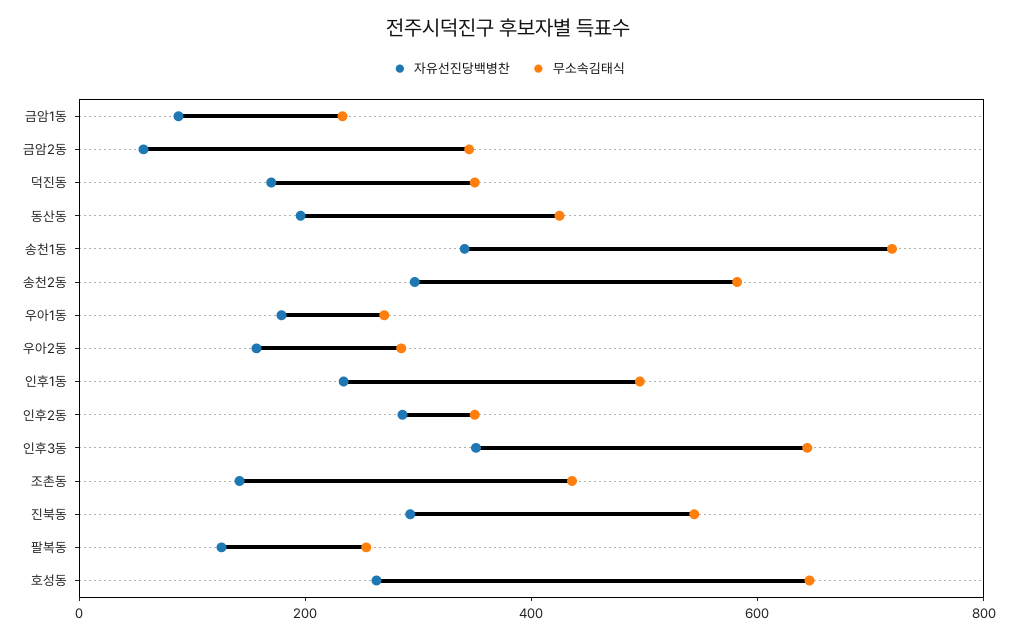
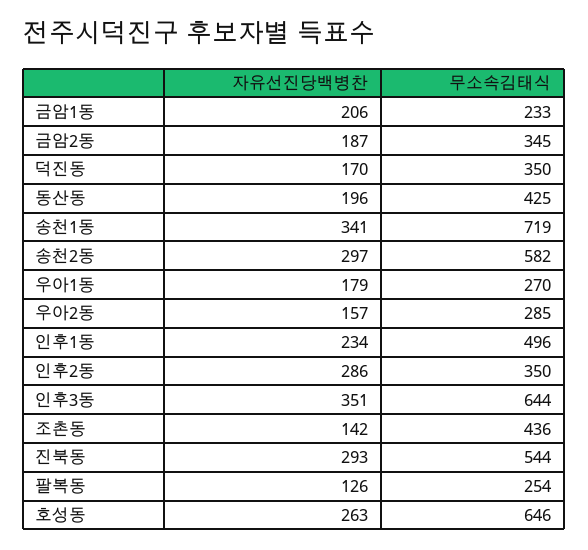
  {
    "자유선진당백병찬": {
-     "금암1동": 100,
+     "금암1동": 206,
-     "금암2동": 50,
+     "금암2동": 187,
      "덕진동": 170,
      "동산동": 196,
      "송천1동": 341,
      "송천2동": 297,
      "우아1동": 179,
      "우아2동": 157,
      "인후1동": 234,
      "인후2동": 286,
      "인후3동": 351,
      "조촌동": 142,
      "진북동": 293,
      "팔복동": 126,
      "호성동": 263
    },
    "무소속김태식": {
      "금암1동": 233,
      "금암2동": 345,
      "덕진동": 350,
      "동산동": 425,
      "송천1동": 719,
      "송천2동": 582,
      "우아1동": 270,
      "우아2동": 285,
      "인후1동": 496,
      "인후2동": 350,
      "인후3동": 644,
      "조촌동": 436,
      "진북동": 544,
      "팔복동": 254,
      "호성동": 646
    }
  }

